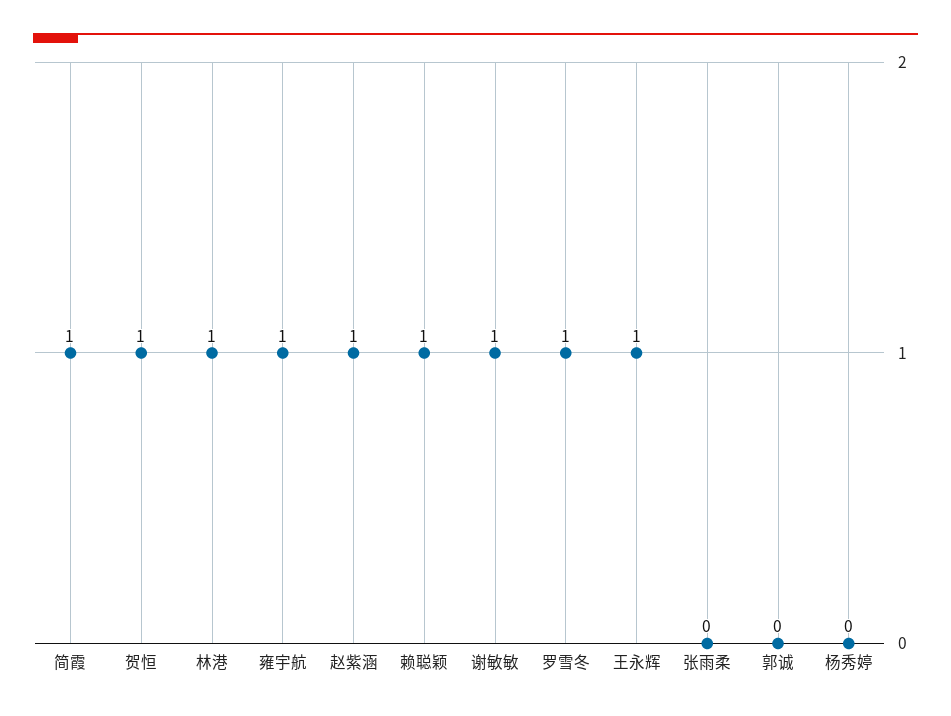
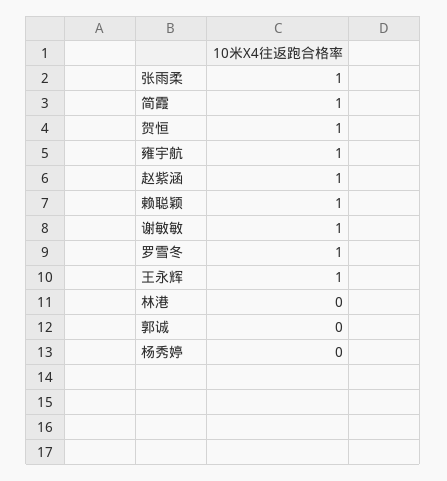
  {
    "简霞": 1,
    "贺恒": 1,
-   "林港": 1,
+   "林港": 0,
    "雍宇航": 1,
    "赵紫涵": 1,
    "赖聪颖": 1,
    "谢敏敏": 1,
    "罗雪冬": 1,
    "王永辉": 1,
-   "张雨柔": 0,
+   "张雨柔": 1,
    "郭诚": 0,
    "杨秀婷": 0
  }

